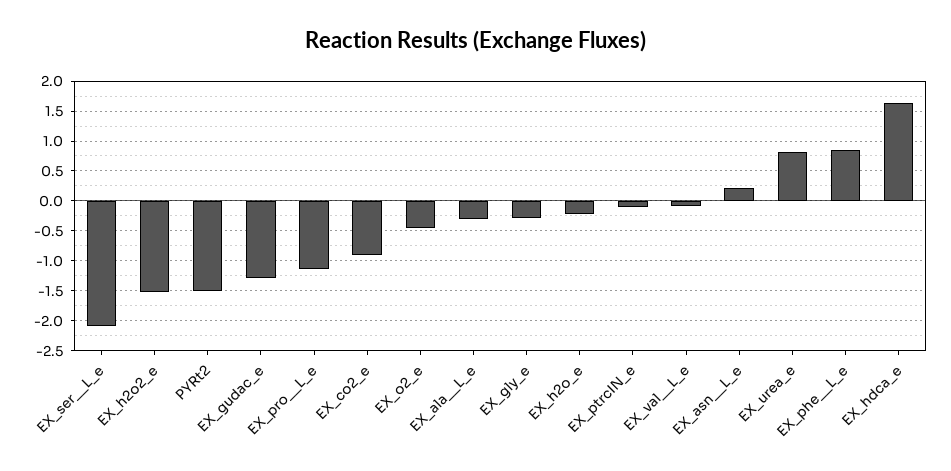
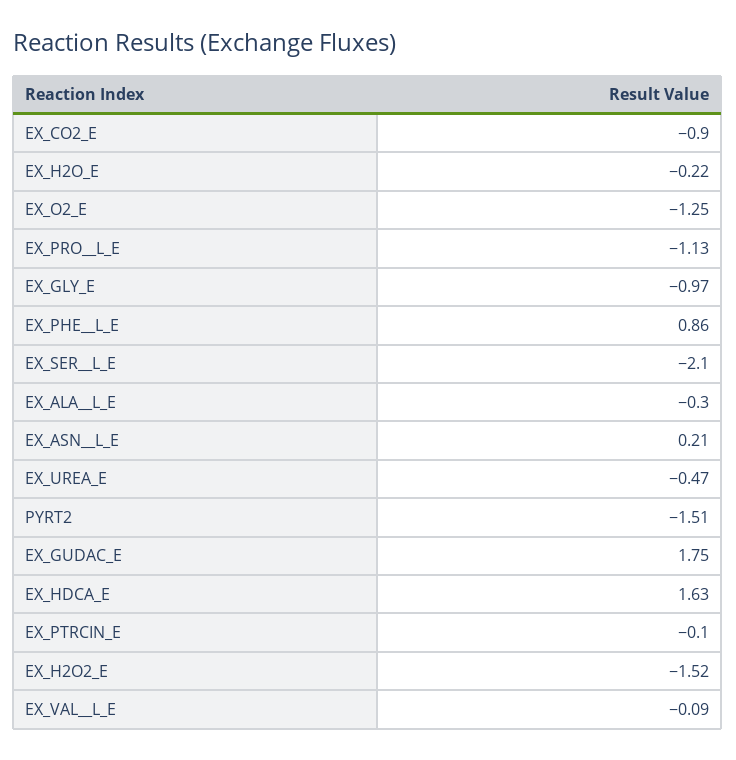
  {
    "EX_ser__L_e": -2.1,
    "EX_h2o2_e": -1.52,
    "PYRt2": -1.51,
-   "EX_gudac_e": -1.25,
+   "EX_gudac_e": 1.75,
    "EX_pro__L_e": -1.13,
    "EX_co2_e": -0.9,
-   "EX_o2_e": -0.5,
+   "EX_o2_e": -1.25,
    "EX_ala__L_e": -0.3,
-   "EX_gly_e": -0.25,
+   "EX_gly_e": -0.97,
    "EX_h2o_e": -0.22,
    "EX_ptrcIN_e": -0.1,
    "EX_val__L_e": -0.09,
    "EX_asn__L_e": 0.21,
-   "EX_urea_e": 0.75,
+   "EX_urea_e": -0.47,
    "EX_phe__L_e": 0.86,
    "EX_hdca_e": 1.63
  }

